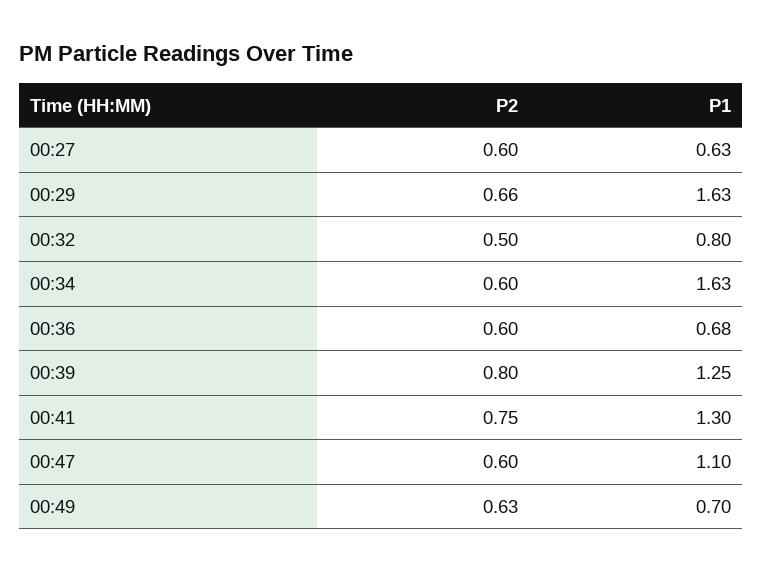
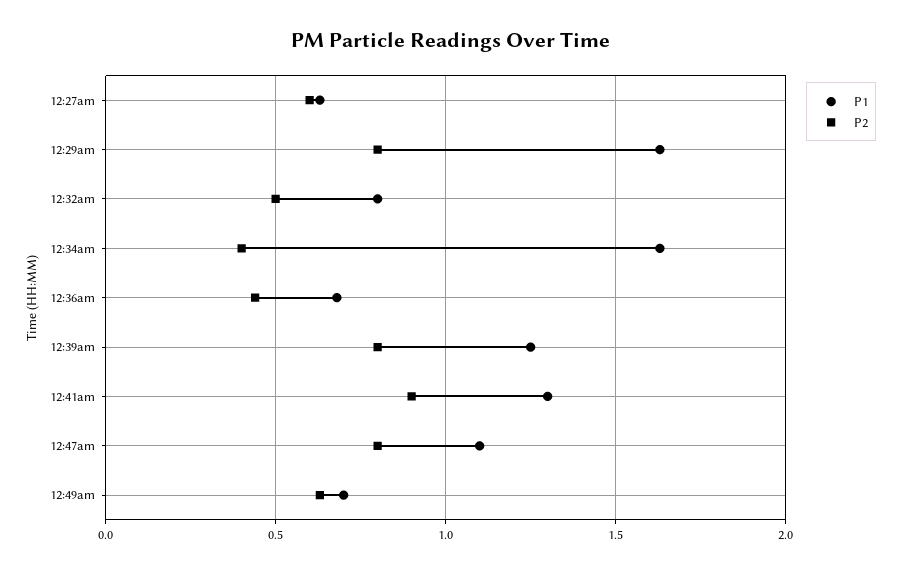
  {
    "P2": {
      "00:27": 0.6,
-     "00:29": 0.66,
+     "00:29": 0.8,
      "00:32": 0.5,
-     "00:34": 0.6,
+     "00:34": 0.4,
-     "00:36": 0.6,
+     "00:36": 0.45,
      "00:39": 0.8,
-     "00:41": 0.75,
+     "00:41": 0.9,
-     "00:47": 0.6,
+     "00:47": 0.8,
      "00:49": 0.63
    },
    "P1": {
      "00:27": 0.63,
      "00:29": 1.63,
      "00:32": 0.8,
      "00:34": 1.63,
      "00:36": 0.68,
      "00:39": 1.25,
      "00:41": 1.3,
      "00:47": 1.1,
      "00:49": 0.7
    }
  }

